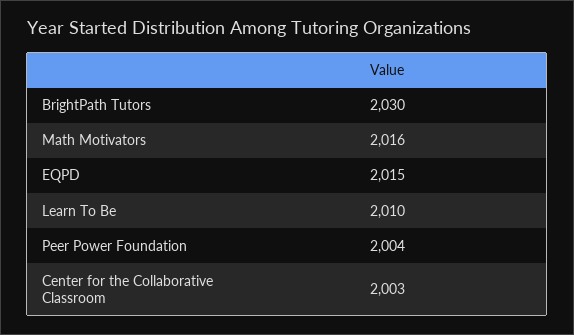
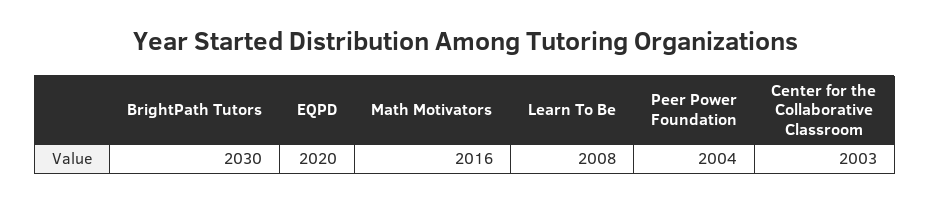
  {
    "BrightPath Tutors": 2030,
    "Math Motivators": 2016,
-   "EQPD": 2015,
+   "EQPD": 2020,
-   "Learn To Be": 2010,
+   "Learn To Be": 2008,
    "Peer Power Foundation": 2004,
    "Center for the Collaborative Classroom": 2003
  }

